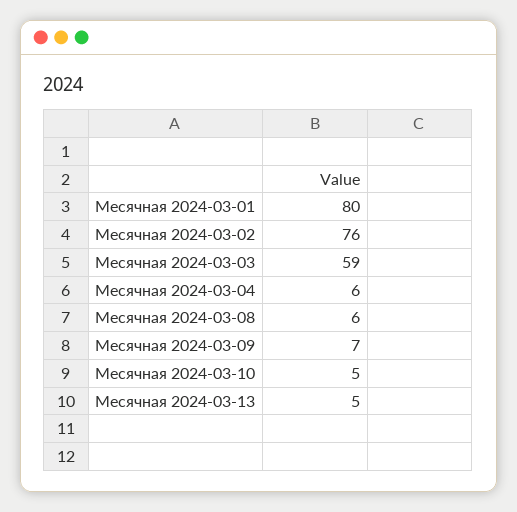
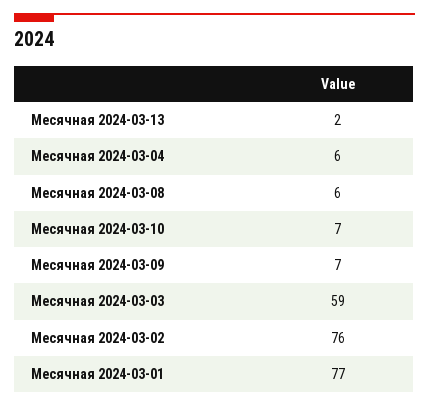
  {
-   "Месячная 2024-03-01": 80,
+   "Месячная 2024-03-01": 77,
    "Месячная 2024-03-02": 76,
    "Месячная 2024-03-03": 59,
    "Месячная 2024-03-04": 6,
    "Месячная 2024-03-08": 6,
    "Месячная 2024-03-09": 7,
-   "Месячная 2024-03-10": 5,
+   "Месячная 2024-03-10": 7,
-   "Месячная 2024-03-13": 5
+   "Месячная 2024-03-13": 2
  }

